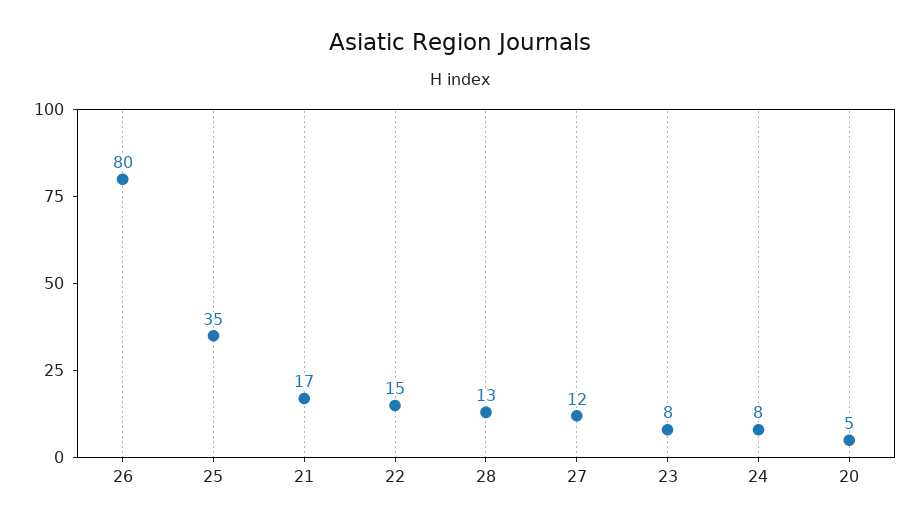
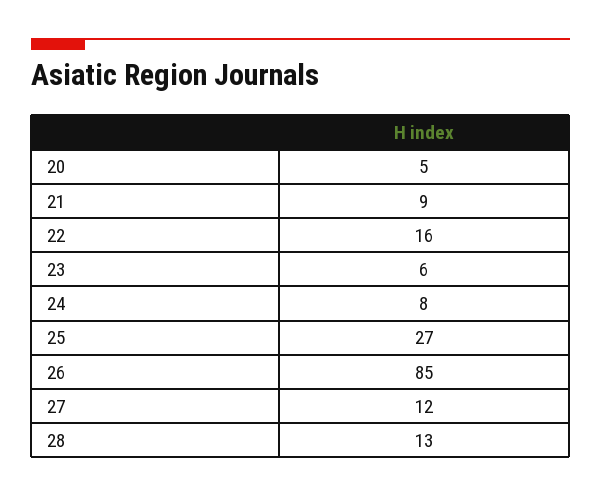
  {
-   "26": 80,
+   "26": 85,
-   "25": 35,
+   "25": 27,
-   "21": 17,
+   "21": 9,
-   "22": 15,
+   "22": 16,
    "28": 13,
    "27": 12,
-   "23": 8,
+   "23": 6,
    "24": 8,
    "20": 5
  }

